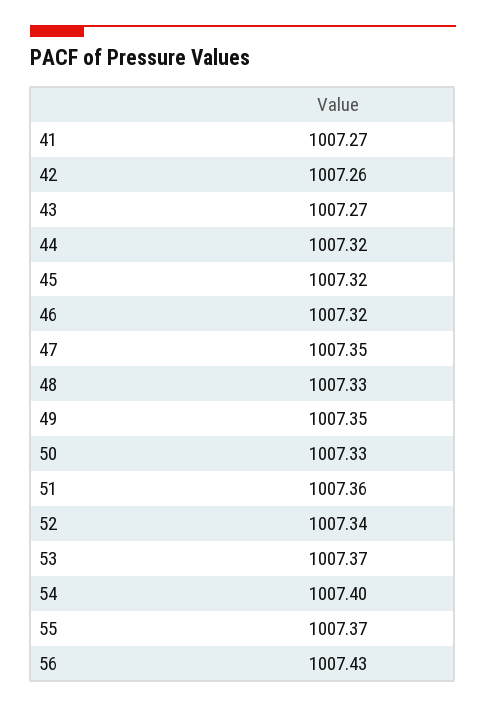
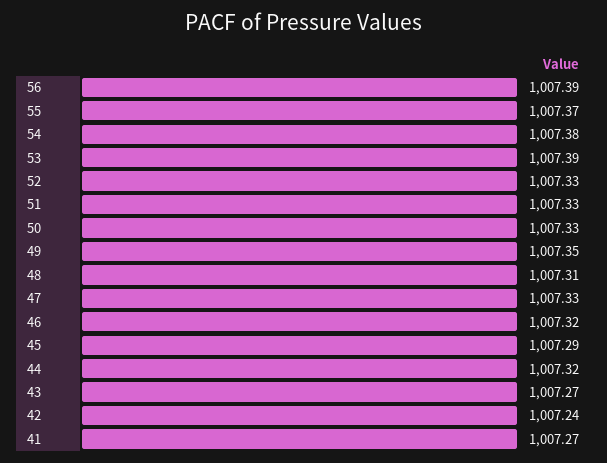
  {
    "41": 1007.27,
-   "42": 1007.26,
+   "42": 1007.24,
    "43": 1007.27,
    "44": 1007.32,
-   "45": 1007.32,
+   "45": 1007.29,
    "46": 1007.32,
-   "47": 1007.35,
+   "47": 1007.33,
-   "48": 1007.33,
+   "48": 1007.31,
    "49": 1007.35,
    "50": 1007.33,
-   "51": 1007.36,
+   "51": 1007.33,
-   "52": 1007.34,
+   "52": 1007.33,
-   "53": 1007.37,
+   "53": 1007.39,
-   "54": 1007.4,
+   "54": 1007.38,
    "55": 1007.37,
-   "56": 1007.43
+   "56": 1007.39
  }

